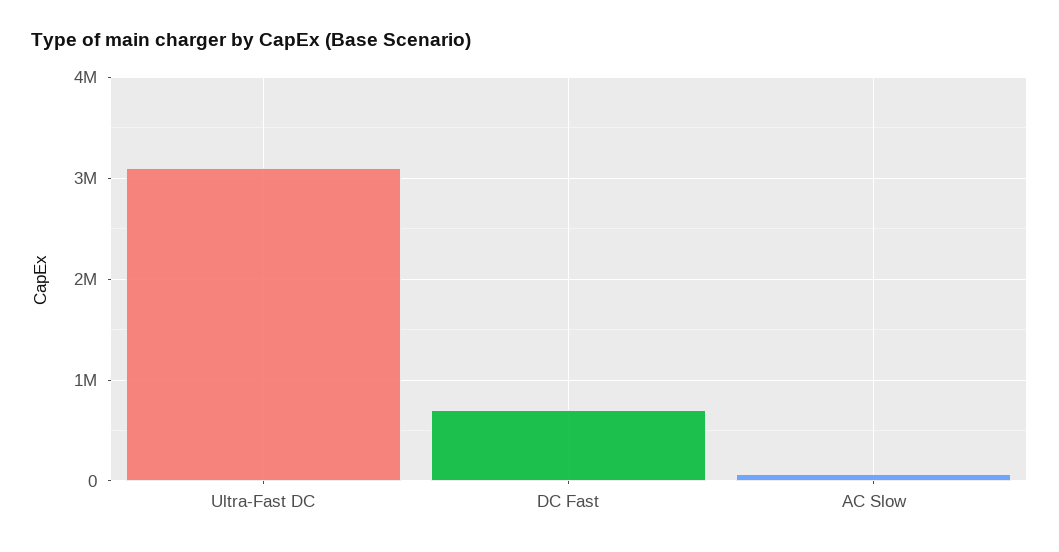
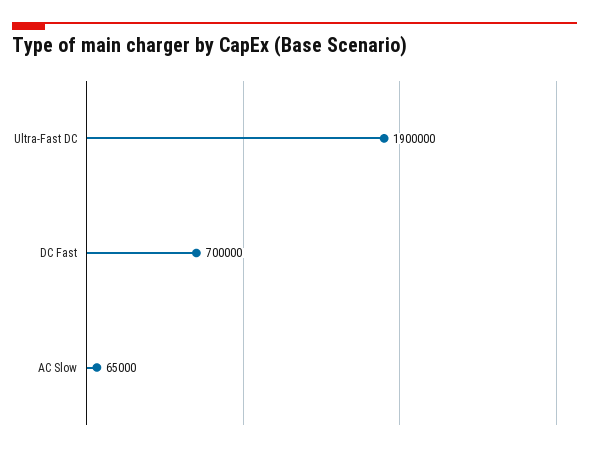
  {
-   "Ultra-Fast DC": 3100000,
+   "Ultra-Fast DC": 1900000,
    "DC Fast": 700000,
    "AC Slow": 65000
  }

